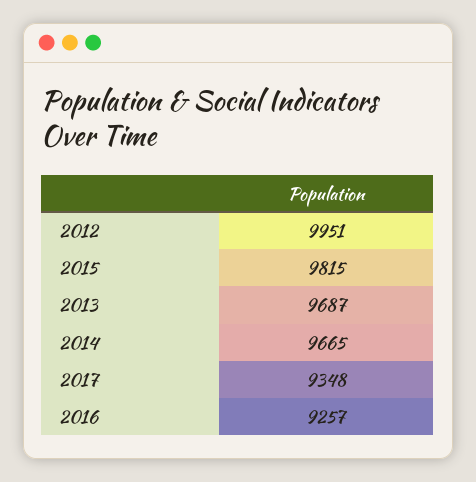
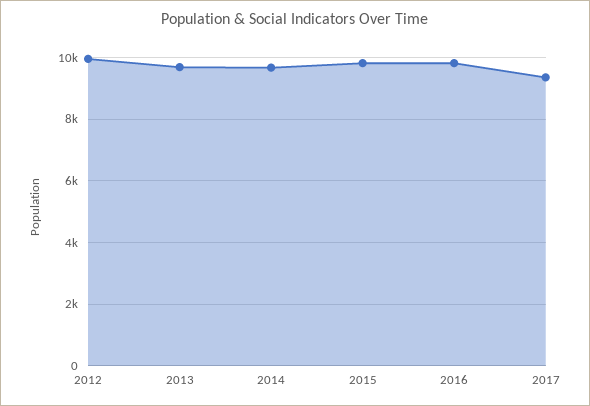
  {
    "2012": 9951,
    "2015": 9815,
    "2013": 9687,
    "2014": 9665,
    "2017": 9348,
-   "2016": 9257
+   "2016": 9800
  }

